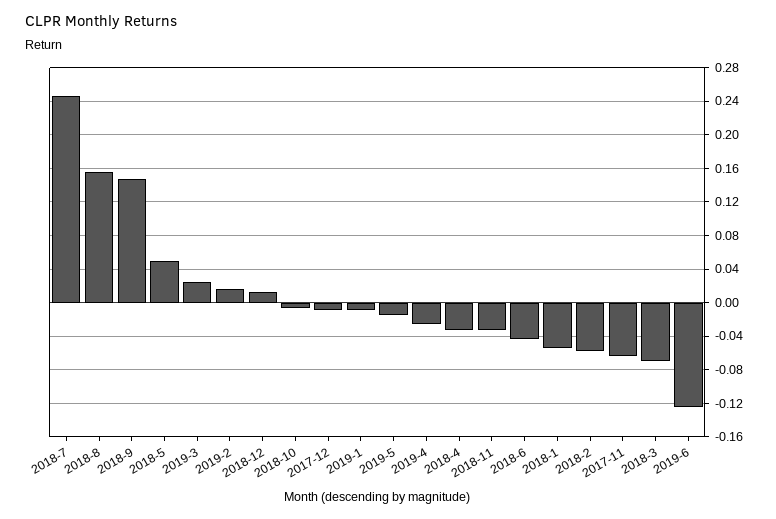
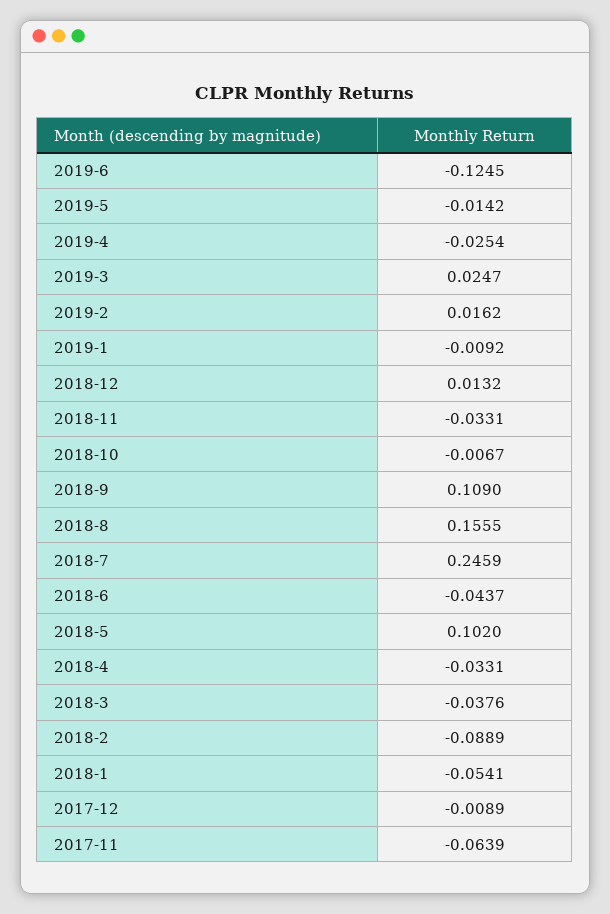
  {
    "2018-7": 0.2459,
    "2018-8": 0.1555,
-   "2018-9": 0.15,
+   "2018-9": 0.109,
-   "2018-5": 0.05,
+   "2018-5": 0.102,
    "2019-3": 0.0247,
    "2019-2": 0.0162,
    "2018-12": 0.0132,
    "2018-10": -0.0067,
    "2017-12": -0.0089,
    "2019-1": -0.0092,
    "2019-5": -0.0142,
    "2019-4": -0.0254,
    "2018-4": -0.0331,
    "2018-11": -0.0331,
    "2018-6": -0.0437,
    "2018-1": -0.0541,
-   "2018-2": -0.06,
+   "2018-2": -0.0889,
    "2017-11": -0.0639,
-   "2018-3": -0.07,
+   "2018-3": -0.0376,
    "2019-6": -0.1245
  }

